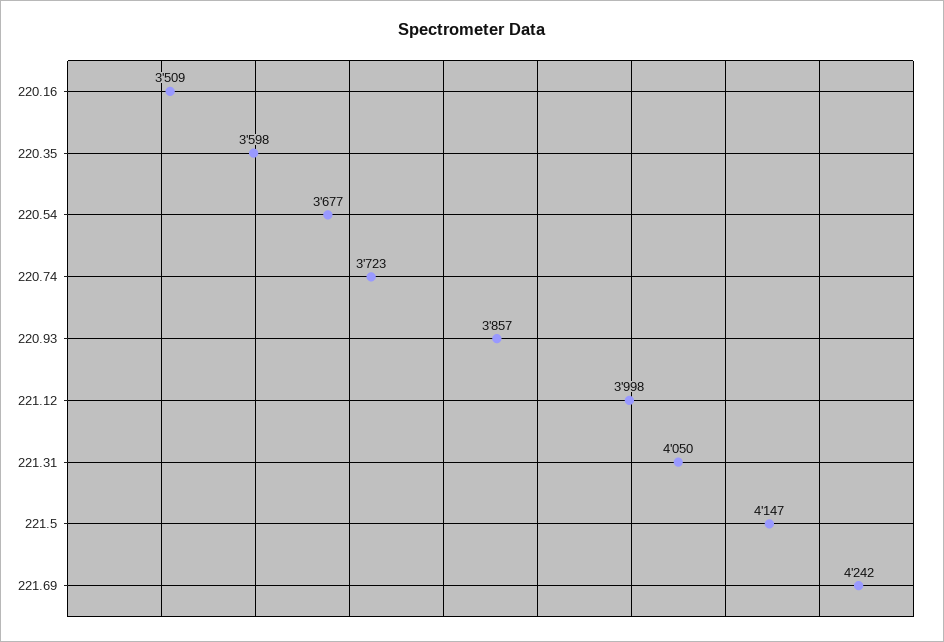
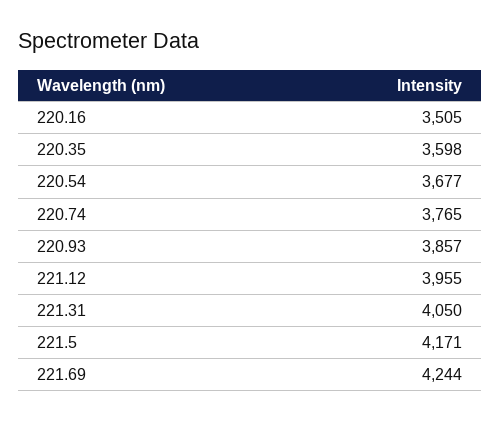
  {
-   "220.16": 3509,
+   "220.16": 3505,
    "220.35": 3598,
    "220.54": 3677,
-   "220.74": 3723,
+   "220.74": 3765,
    "220.93": 3857,
-   "221.12": 3998,
+   "221.12": 3955,
    "221.31": 4050,
-   "221.5": 4147,
+   "221.5": 4171,
-   "221.69": 4242
+   "221.69": 4244
  }

